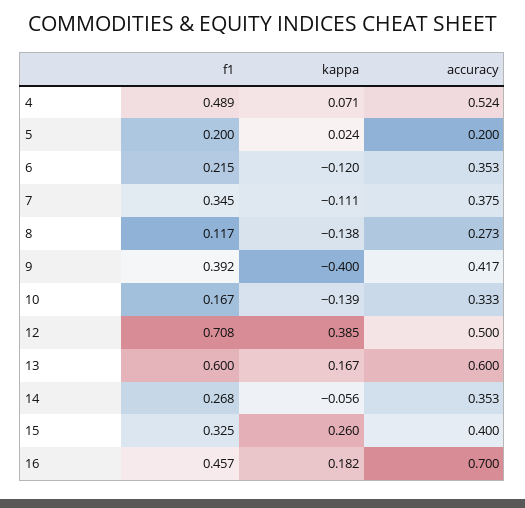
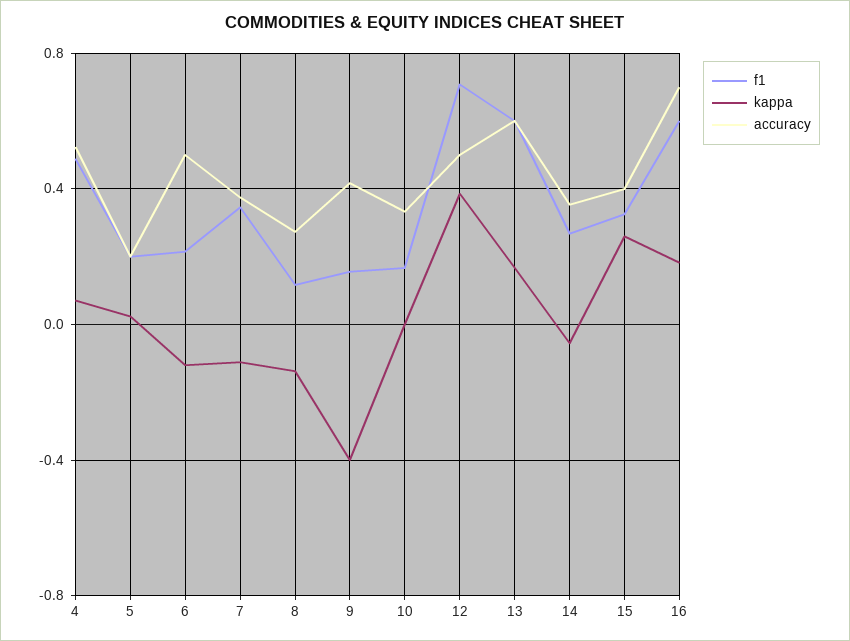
  {
    "f1": {
      "4": 0.489,
      "5": 0.2,
      "6": 0.215,
      "7": 0.345,
      "8": 0.117,
-     "9": 0.392,
+     "9": 0.15,
      "10": 0.167,
      "12": 0.708,
      "13": 0.6,
      "14": 0.268,
      "15": 0.325,
-     "16": 0.457
+     "16": 0.6
    },
    "kappa": {
      "4": 0.071,
      "5": 0.024,
      "6": -0.12,
      "7": -0.111,
      "8": -0.138,
      "9": -0.4,
-     "10": -0.139,
+     "10": 0,
      "12": 0.385,
      "13": 0.167,
      "14": -0.056,
      "15": 0.26,
      "16": 0.182
    },
    "accuracy": {
      "4": 0.524,
      "5": 0.2,
-     "6": 0.353,
+     "6": 0.5,
      "7": 0.375,
      "8": 0.273,
      "9": 0.417,
      "10": 0.333,
      "12": 0.5,
      "13": 0.6,
      "14": 0.353,
      "15": 0.4,
      "16": 0.7
    }
  }

